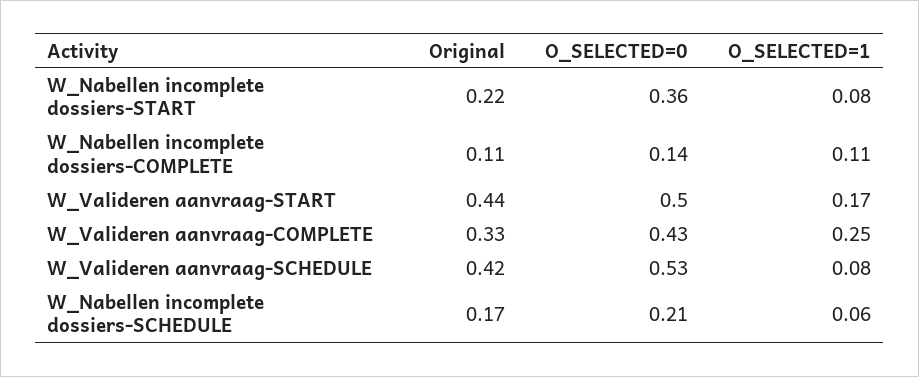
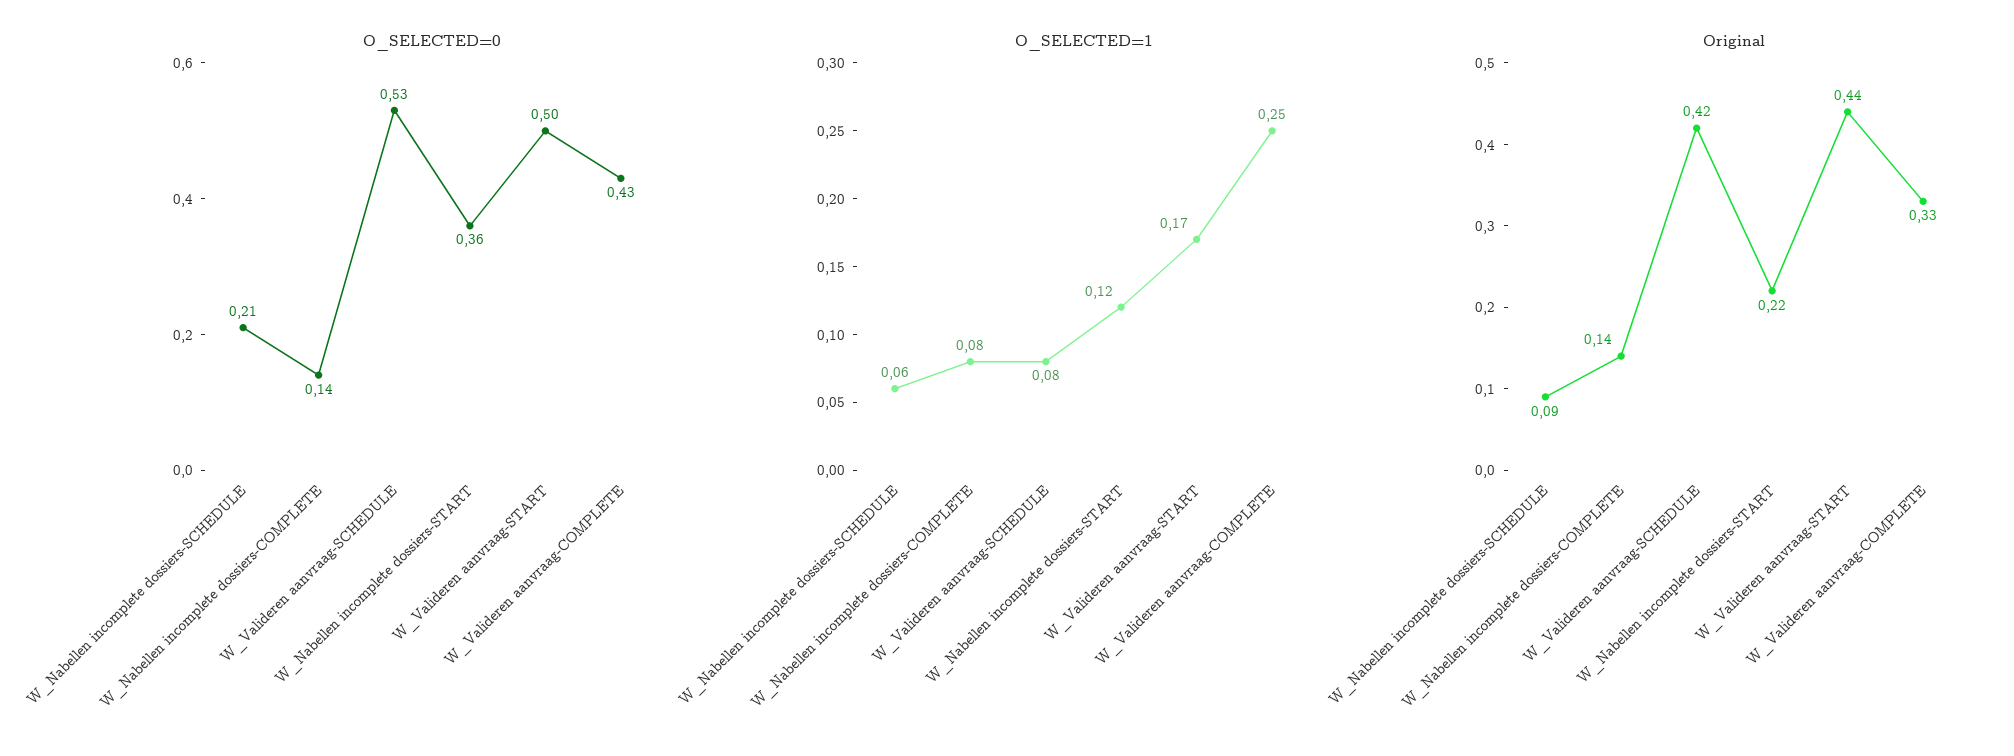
  {
    "Original": {
      "W_Nabellen incomplete dossiers-START": 0.22,
-     "W_Nabellen incomplete dossiers-COMPLETE": 0.11,
+     "W_Nabellen incomplete dossiers-COMPLETE": 0.14,
      "W_Valideren aanvraag-START": 0.44,
      "W_Valideren aanvraag-COMPLETE": 0.33,
      "W_Valideren aanvraag-SCHEDULE": 0.42,
-     "W_Nabellen incomplete dossiers-SCHEDULE": 0.17
+     "W_Nabellen incomplete dossiers-SCHEDULE": 0.09
    },
    "O_SELECTED=0": {
      "W_Nabellen incomplete dossiers-START": 0.36,
      "W_Nabellen incomplete dossiers-COMPLETE": 0.14,
      "W_Valideren aanvraag-START": 0.5,
      "W_Valideren aanvraag-COMPLETE": 0.43,
      "W_Valideren aanvraag-SCHEDULE": 0.53,
      "W_Nabellen incomplete dossiers-SCHEDULE": 0.21
    },
    "O_SELECTED=1": {
-     "W_Nabellen incomplete dossiers-START": 0.08,
+     "W_Nabellen incomplete dossiers-START": 0.12,
-     "W_Nabellen incomplete dossiers-COMPLETE": 0.11,
+     "W_Nabellen incomplete dossiers-COMPLETE": 0.08,
      "W_Valideren aanvraag-START": 0.17,
      "W_Valideren aanvraag-COMPLETE": 0.25,
      "W_Valideren aanvraag-SCHEDULE": 0.08,
      "W_Nabellen incomplete dossiers-SCHEDULE": 0.06
    }
  }

